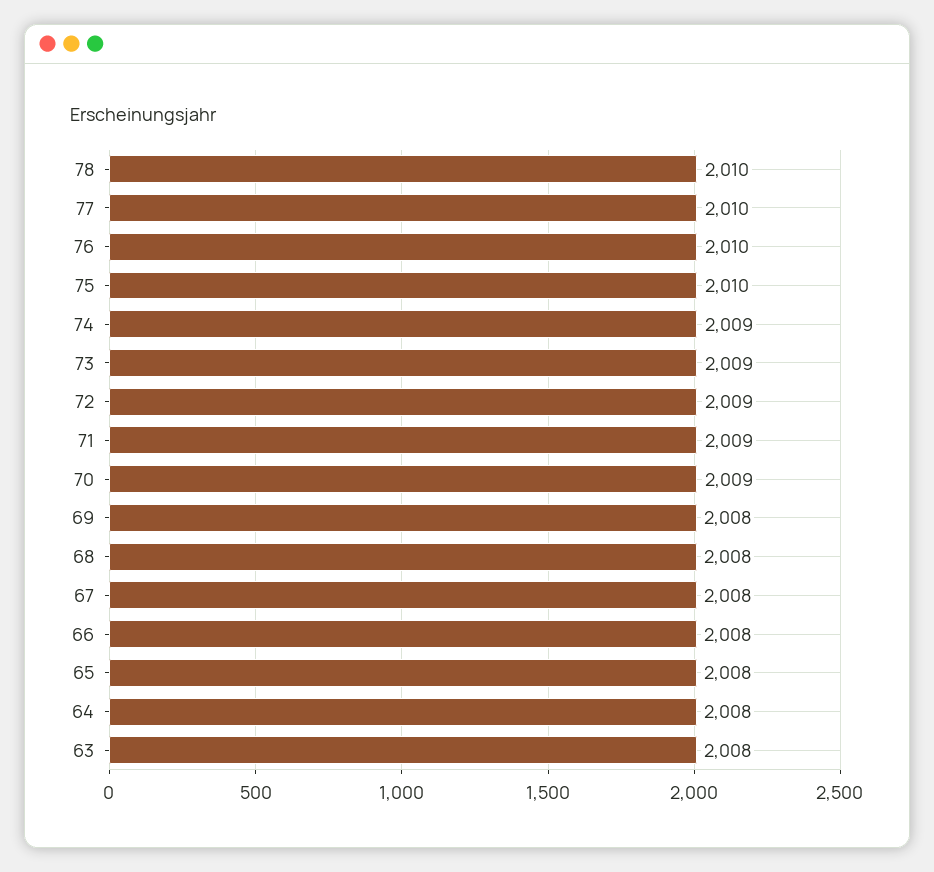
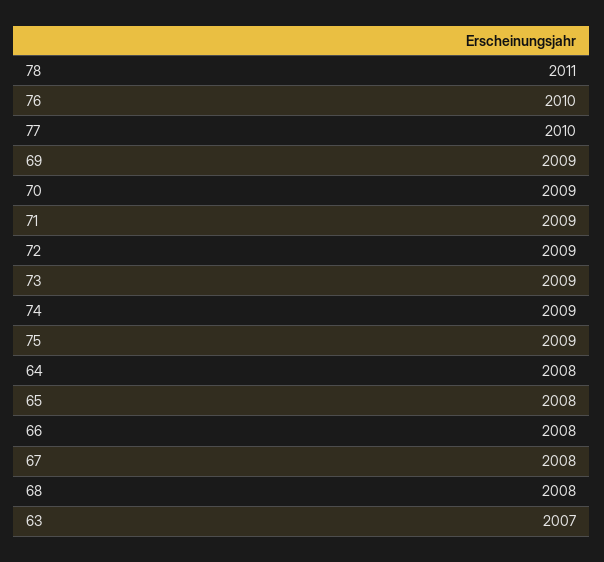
  {
-   "78": 2010,
+   "78": 2011,
    "77": 2010,
    "76": 2010,
-   "75": 2010,
+   "75": 2009,
    "74": 2009,
    "73": 2009,
    "72": 2009,
    "71": 2009,
    "70": 2009,
-   "69": 2008,
+   "69": 2009,
    "68": 2008,
    "67": 2008,
    "66": 2008,
    "65": 2008,
    "64": 2008,
-   "63": 2008
+   "63": 2007
  }

